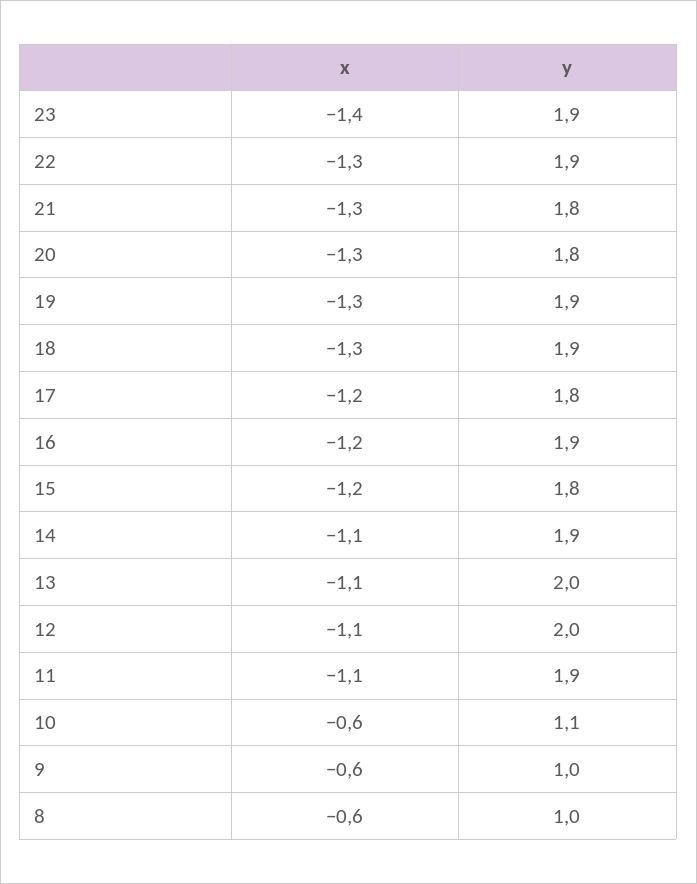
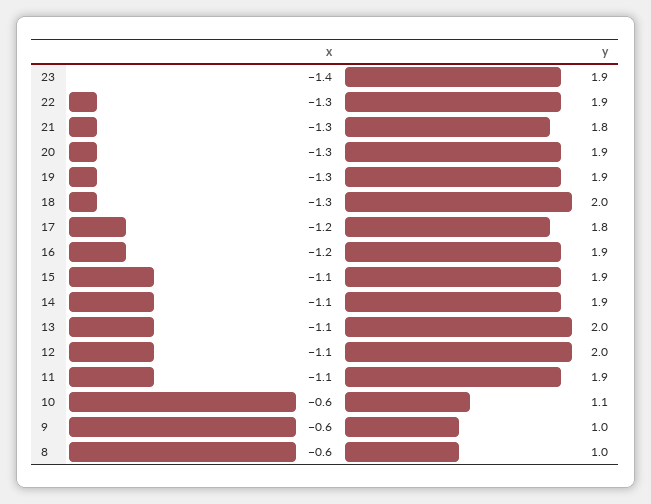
  {
    "x": {
      "23": -1.4,
      "22": -1.3,
      "21": -1.3,
      "20": -1.3,
      "19": -1.3,
      "18": -1.3,
      "17": -1.2,
      "16": -1.2,
-     "15": -1.2,
+     "15": -1.1,
      "14": -1.1,
      "13": -1.1,
      "12": -1.1,
      "11": -1.1,
      "10": -0.6,
      "9": -0.6,
      "8": -0.6
    },
    "y": {
      "23": 1.9,
      "22": 1.9,
      "21": 1.8,
-     "20": 1.8,
+     "20": 1.9,
      "19": 1.9,
-     "18": 1.9,
+     "18": 2,
      "17": 1.8,
      "16": 1.9,
-     "15": 1.8,
+     "15": 1.9,
      "14": 1.9,
      "13": 2,
      "12": 2,
      "11": 1.9,
      "10": 1.1,
      "9": 1,
      "8": 1
    }
  }

